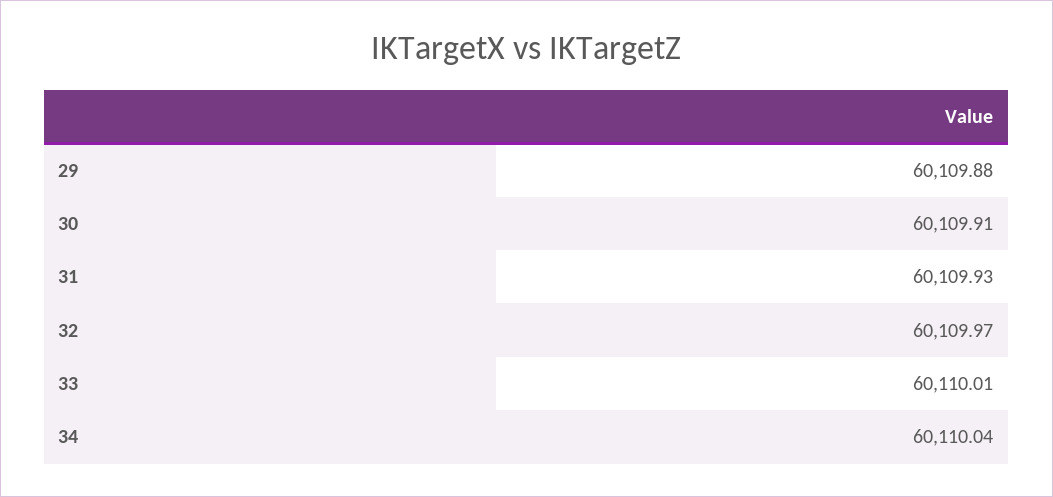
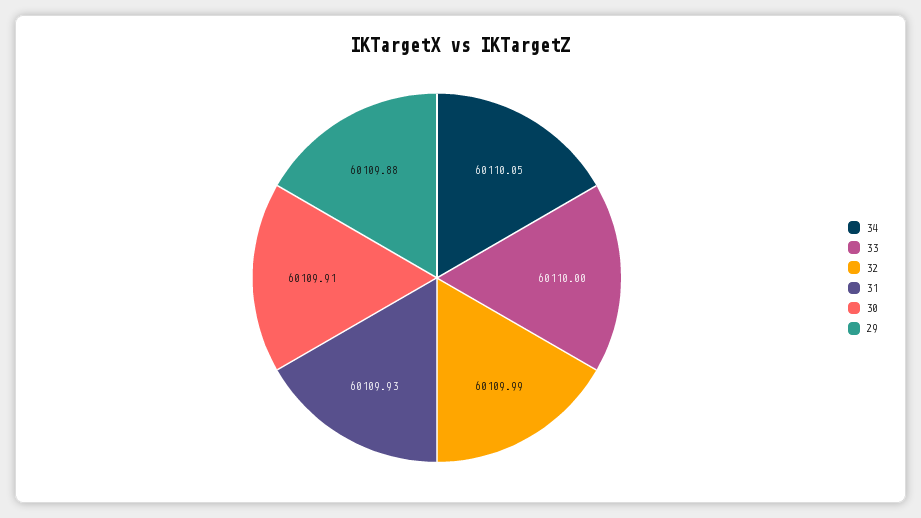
  {
    "29": 60109.88,
    "30": 60109.91,
    "31": 60109.93,
-   "32": 60109.97,
+   "32": 60109.99,
-   "33": 60110.01,
+   "33": 60110,
-   "34": 60110.04
+   "34": 60110.05
  }

